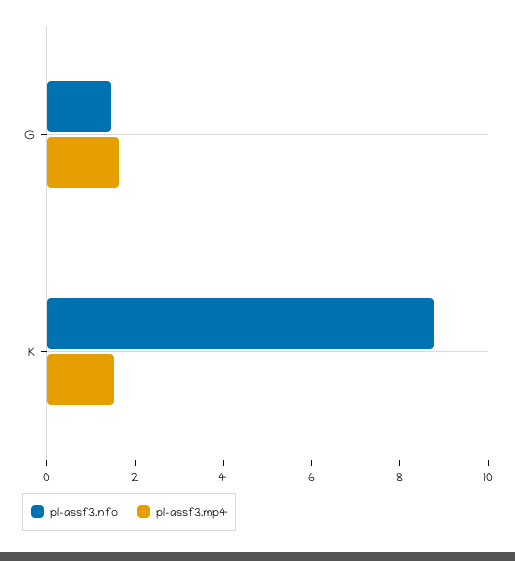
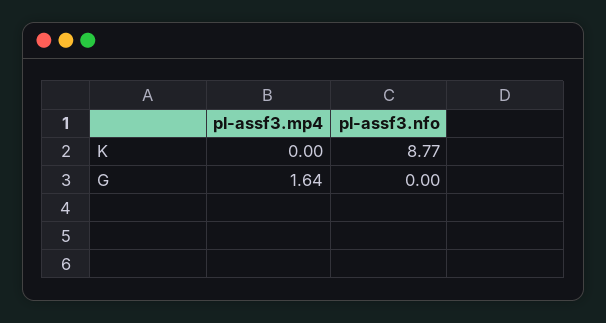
  {
    "pl-assf3.nfo": {
-     "G": 1.5,
+     "G": 0,
      "K": 8.77
    },
    "pl-assf3.mp4": {
      "G": 1.64,
-     "K": 1.5
+     "K": 0
    }
  }

